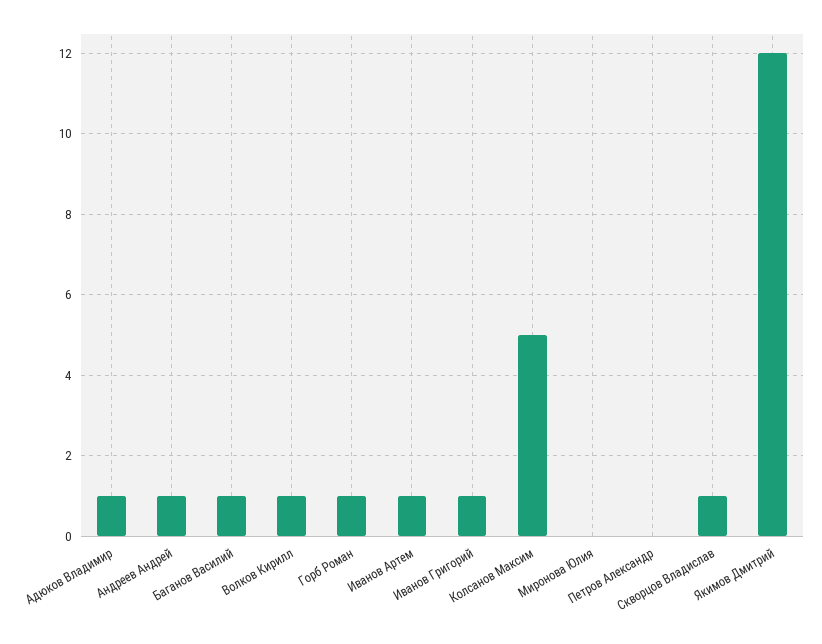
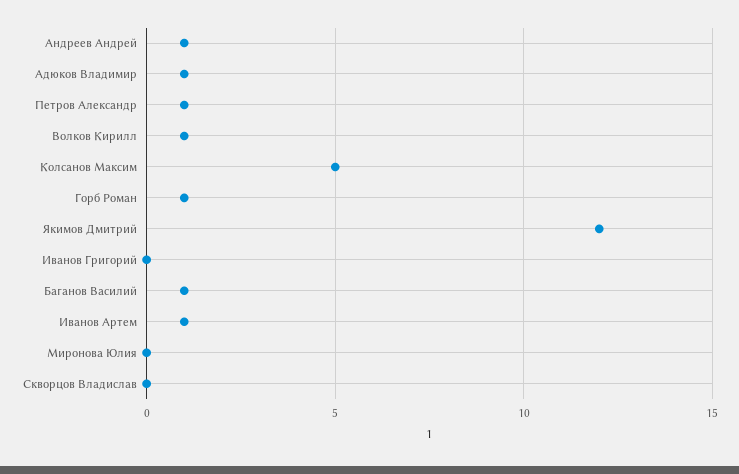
  {
    "Адюков Владимир": 1,
    "Андреев Андрей": 1,
    "Баганов Василий": 1,
    "Волков Кирилл": 1,
    "Горб Роман": 1,
    "Иванов Артем": 1,
-   "Иванов Григорий": 1,
+   "Иванов Григорий": 0,
    "Колсанов Максим": 5,
    "Миронова Юлия": 0,
-   "Петров Александр": 0,
+   "Петров Александр": 1,
-   "Скворцов Владислав": 1,
+   "Скворцов Владислав": 0,
    "Якимов Дмитрий": 12
  }

